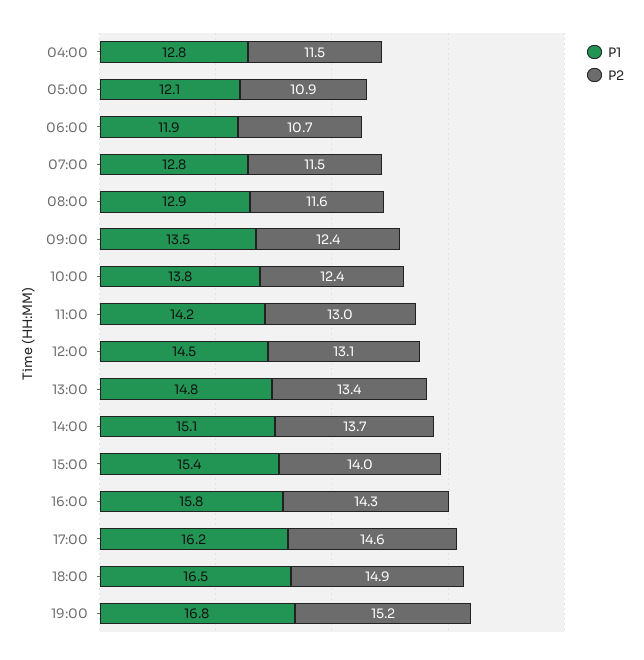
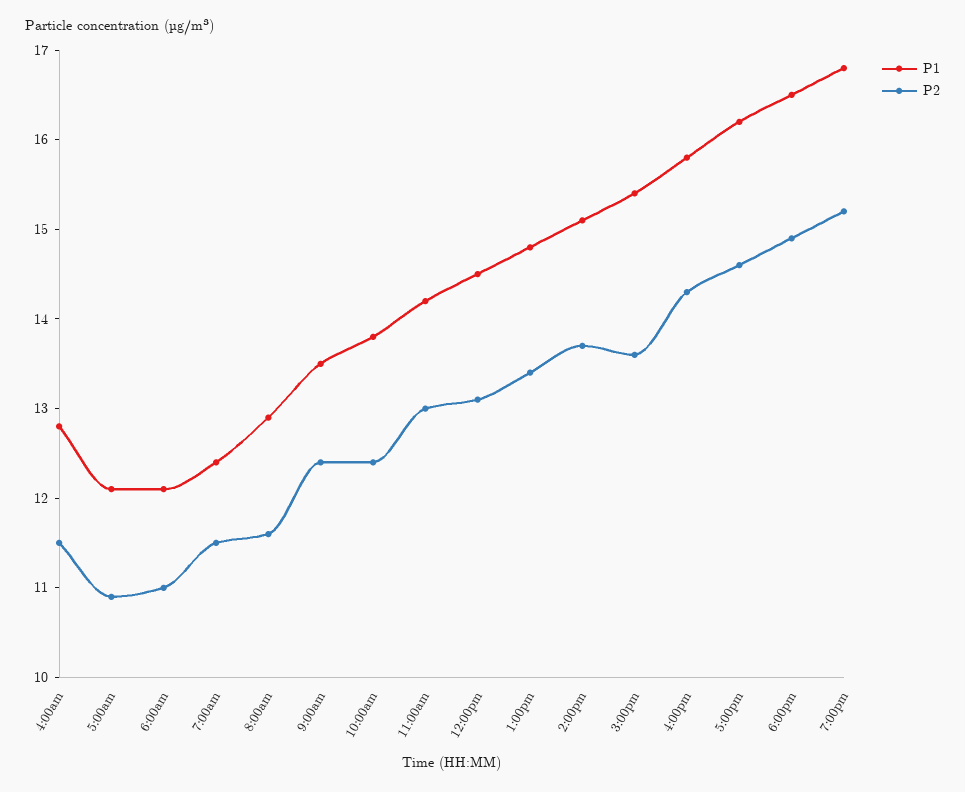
  {
    "P1": {
      "04:00": 12.8,
      "05:00": 12.1,
-     "06:00": 11.9,
+     "06:00": 12.1,
-     "07:00": 12.8,
+     "07:00": 12.4,
      "08:00": 12.9,
      "09:00": 13.5,
      "10:00": 13.8,
      "11:00": 14.2,
      "12:00": 14.5,
      "13:00": 14.8,
      "14:00": 15.1,
      "15:00": 15.4,
      "16:00": 15.8,
      "17:00": 16.2,
      "18:00": 16.5,
      "19:00": 16.8
    },
    "P2": {
      "04:00": 11.5,
      "05:00": 10.9,
-     "06:00": 10.7,
+     "06:00": 11,
      "07:00": 11.5,
      "08:00": 11.6,
      "09:00": 12.4,
      "10:00": 12.4,
      "11:00": 13,
      "12:00": 13.1,
      "13:00": 13.4,
      "14:00": 13.7,
-     "15:00": 14,
+     "15:00": 13.6,
      "16:00": 14.3,
      "17:00": 14.6,
      "18:00": 14.9,
      "19:00": 15.2
    }
  }

